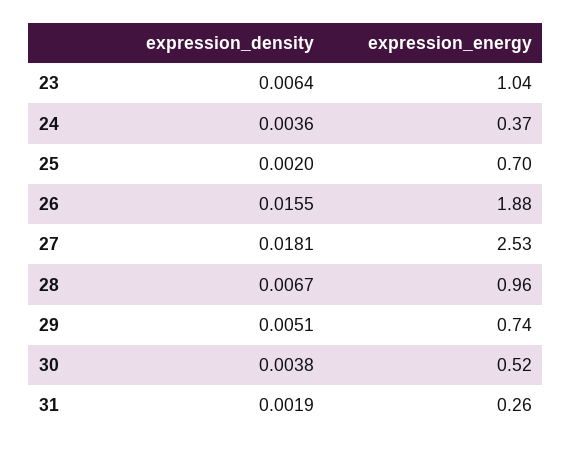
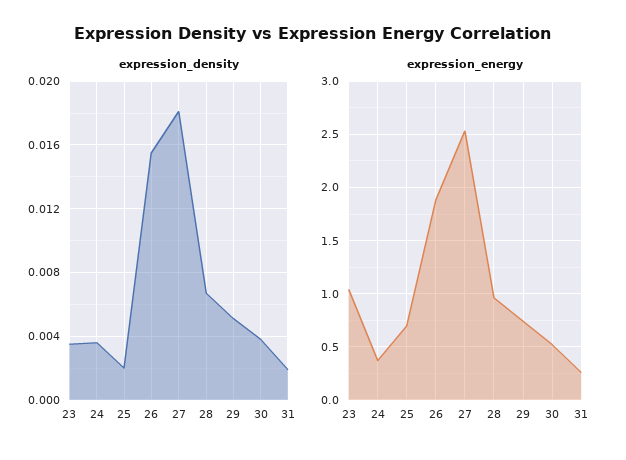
  {
    "expression_density": {
-     "23": 0.0064,
+     "23": 0.0035,
      "24": 0.0036,
      "25": 0.002,
      "26": 0.0155,
      "27": 0.0181,
      "28": 0.0067,
      "29": 0.0051,
      "30": 0.0038,
      "31": 0.0019
    },
    "expression_energy": {
      "23": 1.04,
      "24": 0.37,
      "25": 0.7,
      "26": 1.88,
      "27": 2.53,
      "28": 0.96,
      "29": 0.74,
      "30": 0.52,
      "31": 0.26
    }
  }

